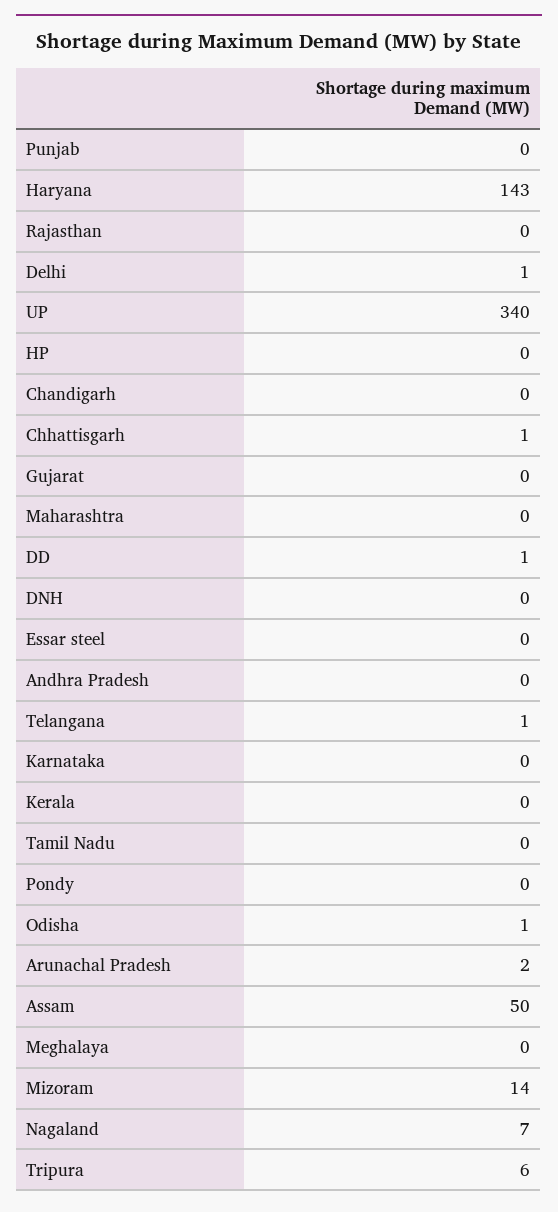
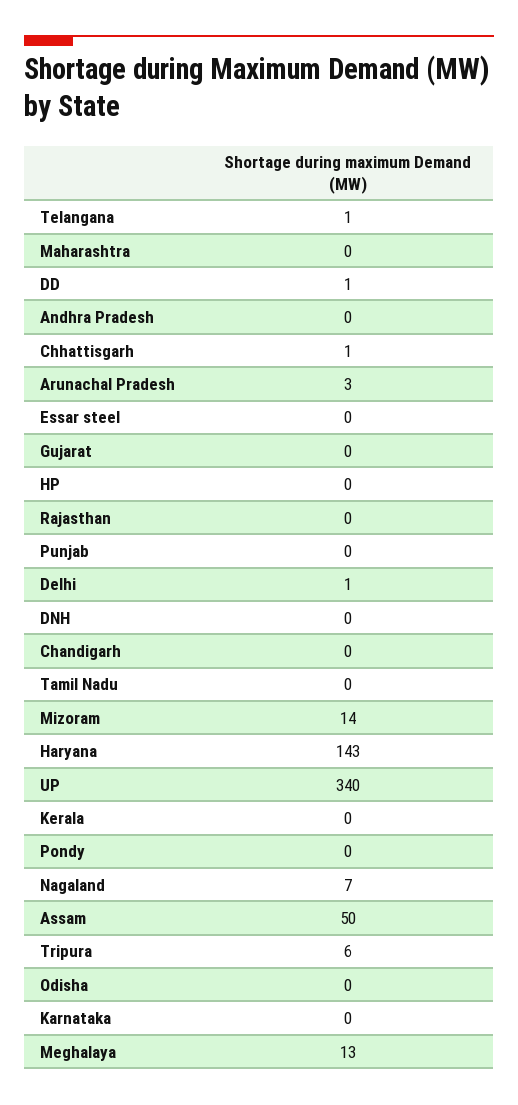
  {
    "Punjab": 0,
    "Haryana": 143,
    "Rajasthan": 0,
    "Delhi": 1,
    "UP": 340,
    "HP": 0,
    "Chandigarh": 0,
    "Chhattisgarh": 1,
    "Gujarat": 0,
    "Maharashtra": 0,
    "DD": 1,
    "DNH": 0,
    "Essar steel": 0,
    "Andhra Pradesh": 0,
    "Telangana": 1,
    "Karnataka": 0,
    "Kerala": 0,
    "Tamil Nadu": 0,
    "Pondy": 0,
-   "Odisha": 1,
+   "Odisha": 0,
-   "Arunachal Pradesh": 2,
+   "Arunachal Pradesh": 3,
    "Assam": 50,
-   "Meghalaya": 0,
+   "Meghalaya": 13,
    "Mizoram": 14,
    "Nagaland": 7,
    "Tripura": 6
  }

